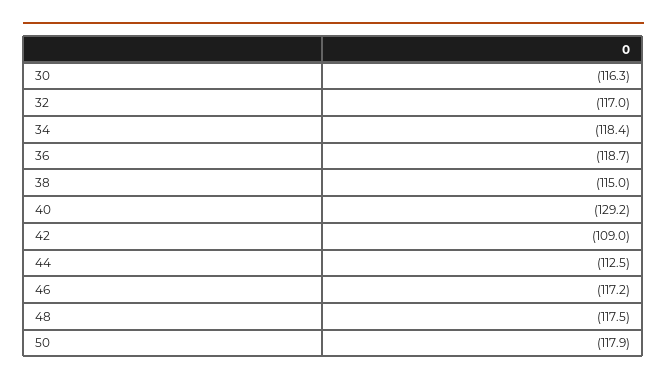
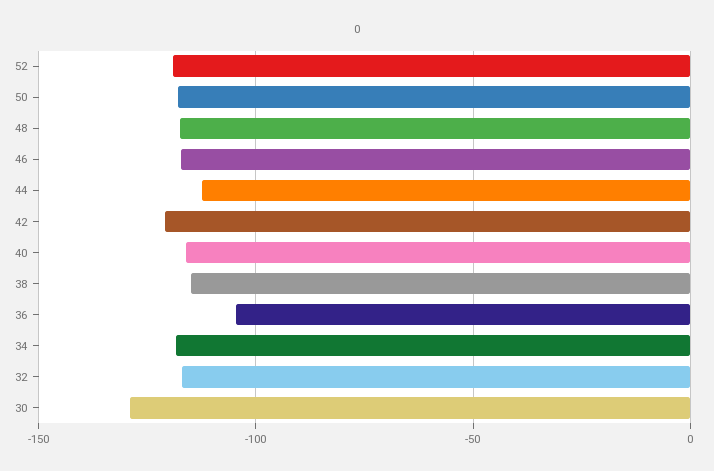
  {
-   "30": -116.3,
+   "30": -130,
    "32": -117,
    "34": -118.4,
-   "36": -118.7,
+   "36": -105,
    "38": -115,
-   "40": -129.2,
+   "40": -115,
-   "42": -109,
+   "42": -120,
    "44": -112.5,
    "46": -117.2,
    "48": -117.5,
-   "50": -117.9
+   "50": -117.9,
+   "52": -120
  }

